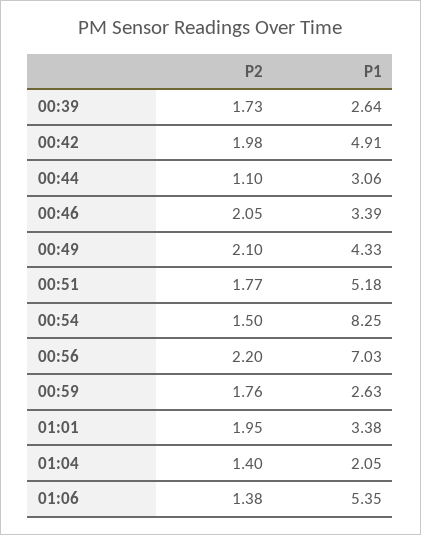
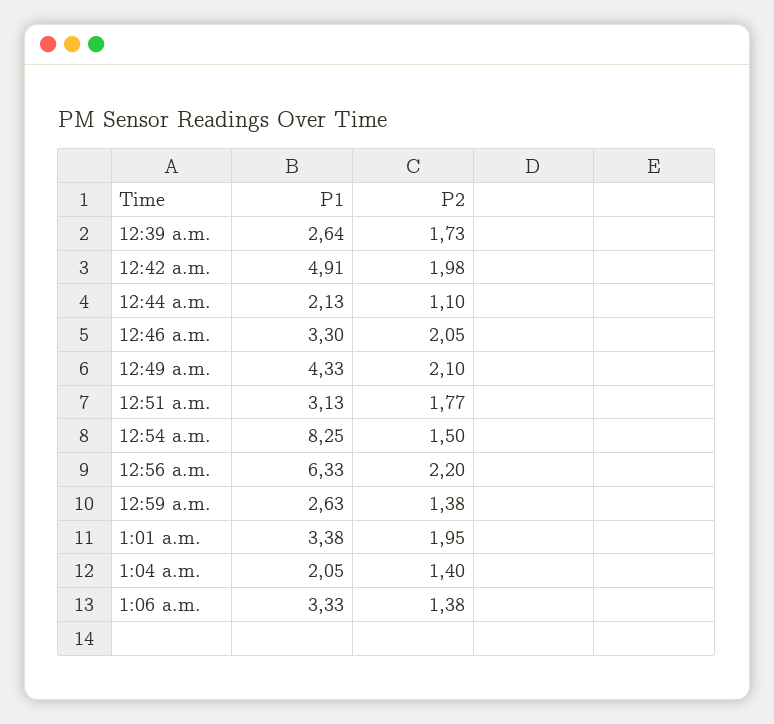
  {
    "P2": {
      "00:39": 1.73,
      "00:42": 1.98,
      "00:44": 1.1,
      "00:46": 2.05,
      "00:49": 2.1,
      "00:51": 1.77,
      "00:54": 1.5,
      "00:56": 2.2,
-     "00:59": 1.76,
+     "00:59": 1.38,
      "01:01": 1.95,
      "01:04": 1.4,
      "01:06": 1.38
    },
    "P1": {
      "00:39": 2.64,
      "00:42": 4.91,
-     "00:44": 3.06,
+     "00:44": 2.13,
-     "00:46": 3.39,
+     "00:46": 3.3,
      "00:49": 4.33,
-     "00:51": 5.18,
+     "00:51": 3.13,
      "00:54": 8.25,
-     "00:56": 7.03,
+     "00:56": 6.33,
      "00:59": 2.63,
      "01:01": 3.38,
      "01:04": 2.05,
-     "01:06": 5.35
+     "01:06": 3.33
    }
  }

